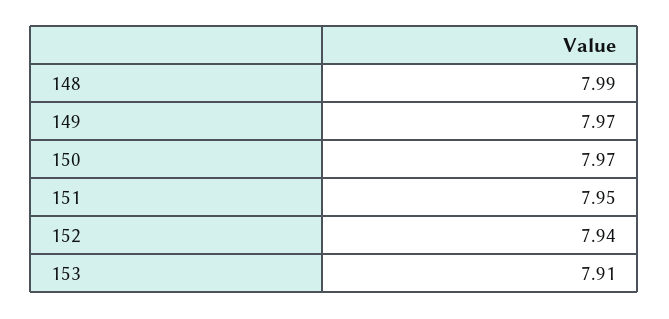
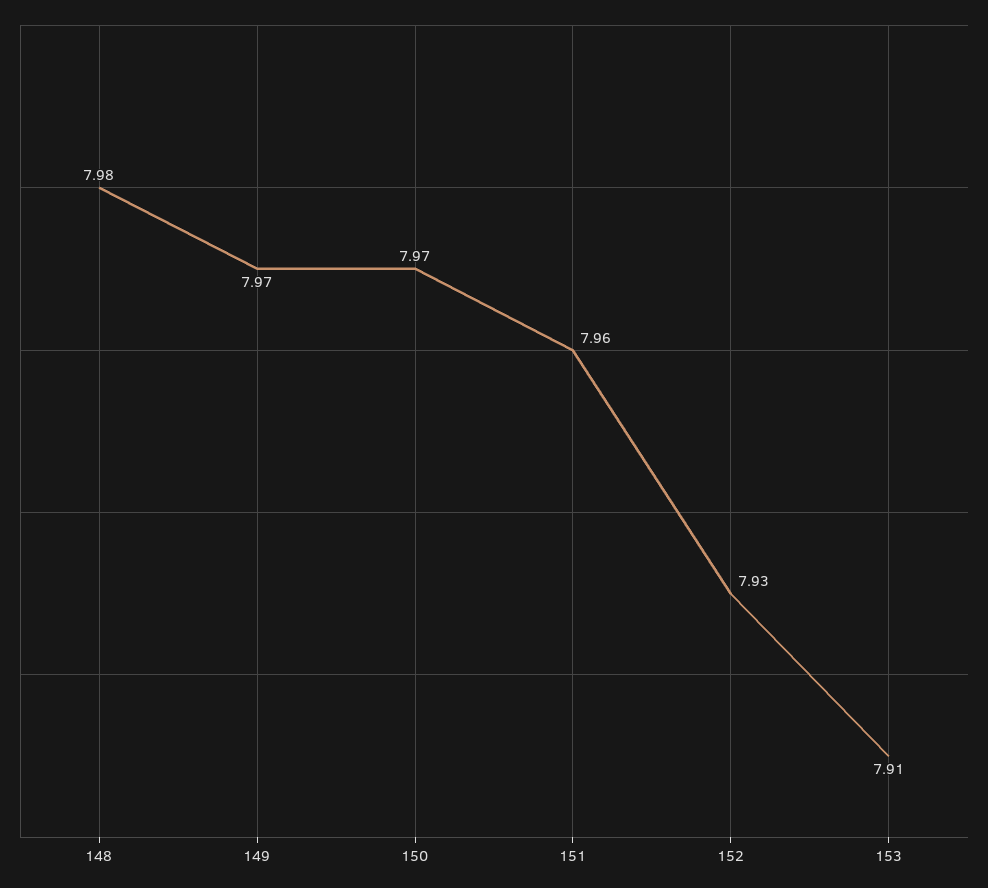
  {
-   "148": 7.99,
+   "148": 7.98,
    "149": 7.97,
    "150": 7.97,
-   "151": 7.95,
+   "151": 7.96,
-   "152": 7.94,
+   "152": 7.93,
    "153": 7.91
  }

